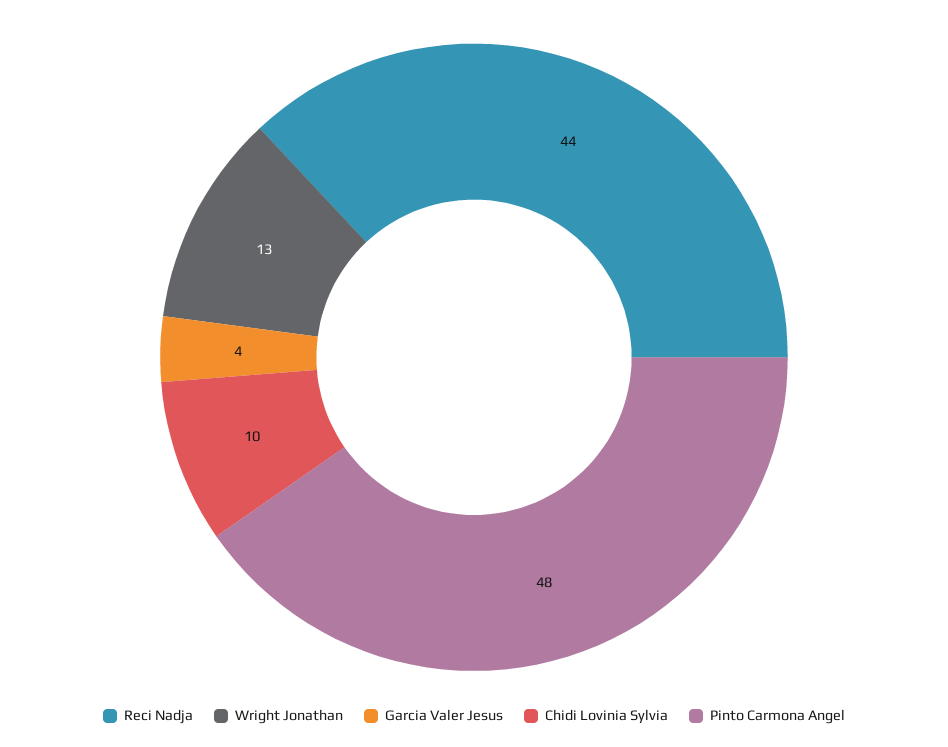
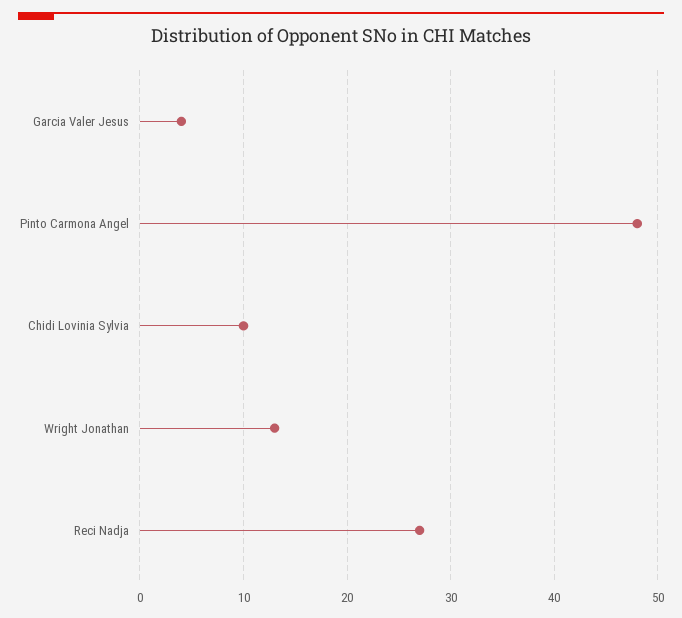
  {
-   "Reci Nadja": 44,
+   "Reci Nadja": 27,
    "Wright Jonathan": 13,
    "Garcia Valer Jesus": 4,
    "Chidi Lovinia Sylvia": 10,
    "Pinto Carmona Angel": 48
  }

